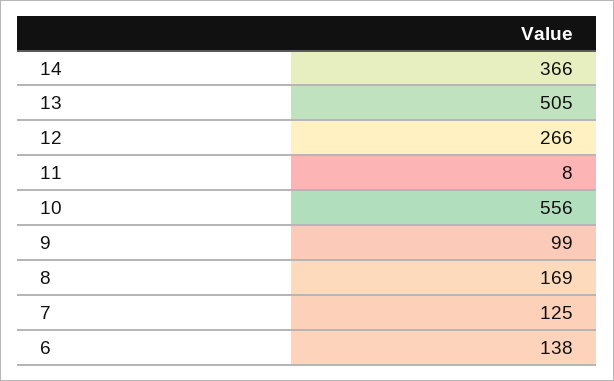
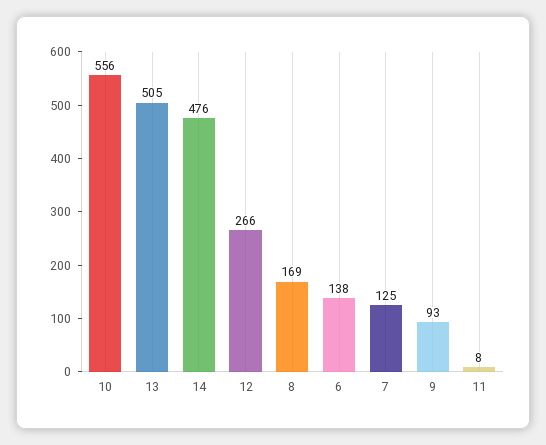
  {
-   "14": 366,
+   "14": 476,
    "13": 505,
    "12": 266,
    "11": 8,
    "10": 556,
-   "9": 99,
+   "9": 93,
    "8": 169,
    "7": 125,
    "6": 138
  }

